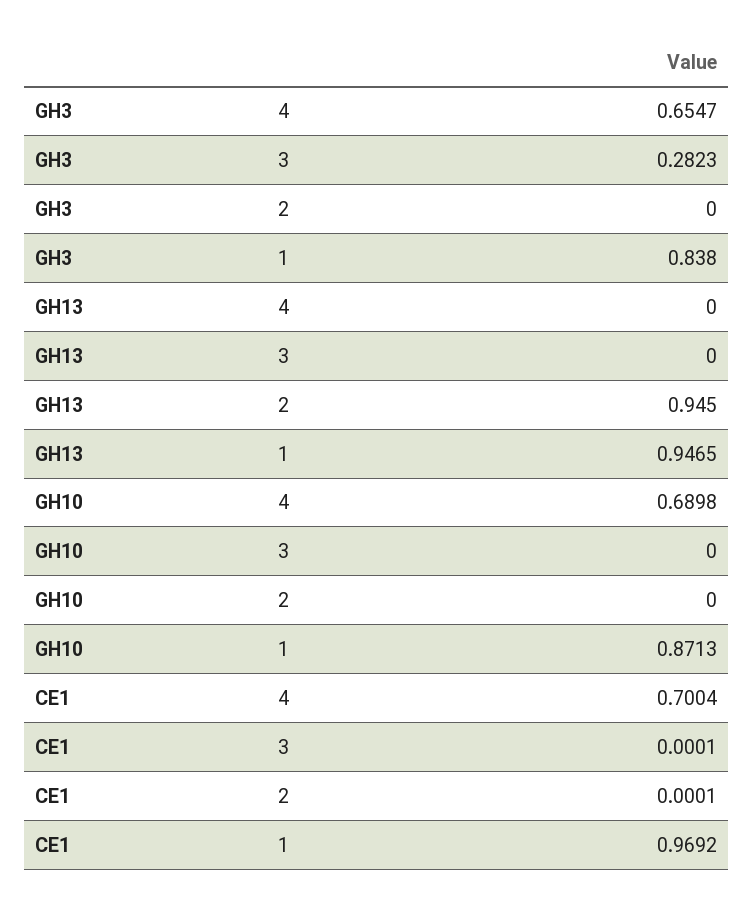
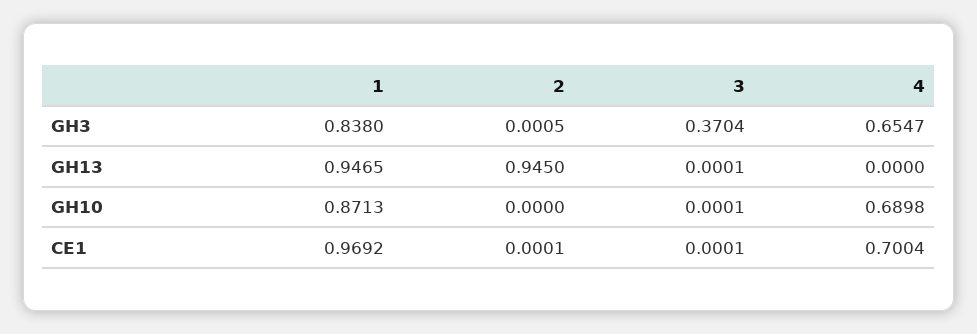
  {
    "GH3": {
      "4": 0.6547,
-     "3": 0.2823,
+     "3": 0.3704,
-     "2": 0,
+     "2": 0.0005,
      "1": 0.838
    },
    "GH13": {
      "4": 0,
-     "3": 0,
+     "3": 0.0001,
      "2": 0.945,
      "1": 0.9465
    },
    "GH10": {
      "4": 0.6898,
-     "3": 0,
+     "3": 0.0001,
      "2": 0,
      "1": 0.8713
    },
    "CE1": {
      "4": 0.7004,
      "3": 0.0001,
      "2": 0.0001,
      "1": 0.9692
    }
  }

